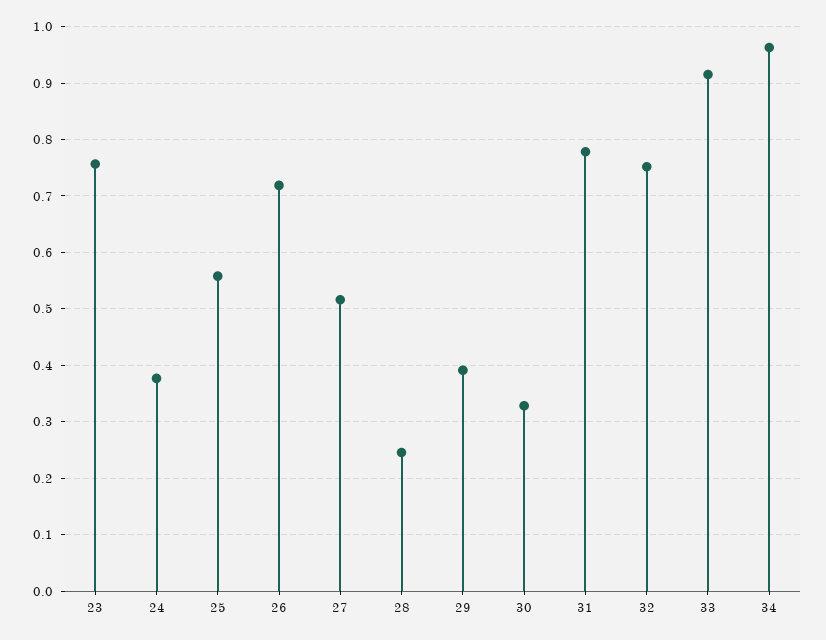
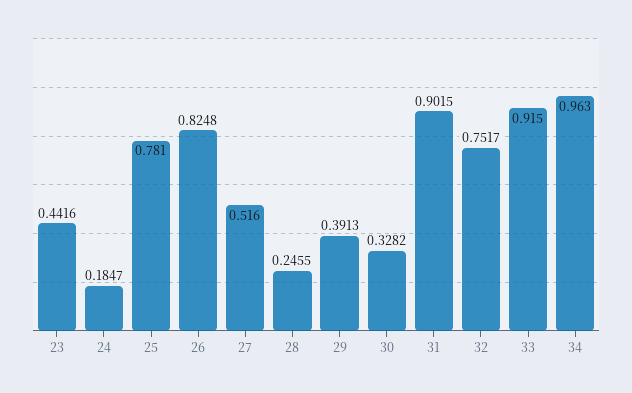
  {
-   "23": 0.76,
+   "23": 0.4416,
-   "24": 0.38,
+   "24": 0.1847,
-   "25": 0.56,
+   "25": 0.781,
-   "26": 0.72,
+   "26": 0.8248,
    "27": 0.516,
    "28": 0.2455,
    "29": 0.3913,
    "30": 0.3282,
-   "31": 0.78,
+   "31": 0.9015,
    "32": 0.7517,
    "33": 0.915,
    "34": 0.963
  }

